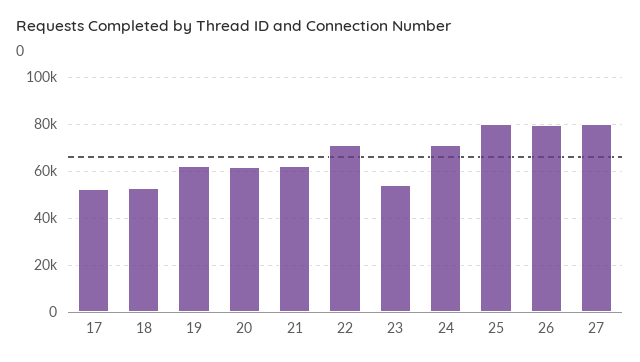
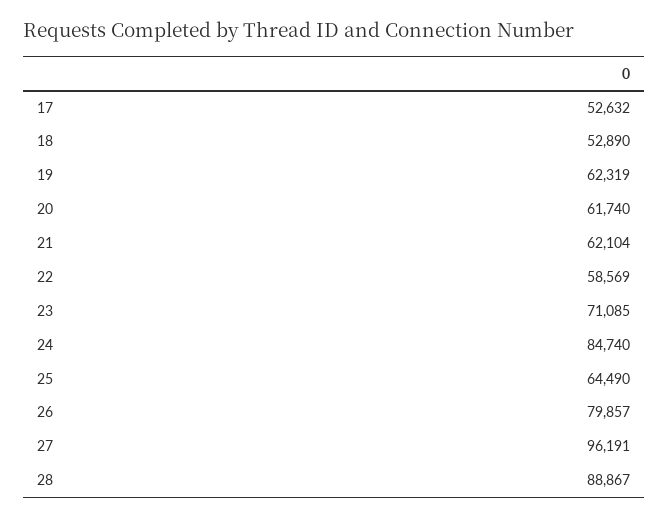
  {
    "17": 52632,
    "18": 52890,
    "19": 62319,
    "20": 61740,
    "21": 62104,
-   "22": 70000,
+   "22": 58569,
-   "23": 55000,
+   "23": 71085,
-   "24": 70000,
+   "24": 84740,
-   "25": 80000,
+   "25": 64490,
    "26": 79857,
-   "27": 80000
+   "27": 96191,
+   "28": 88867
  }

